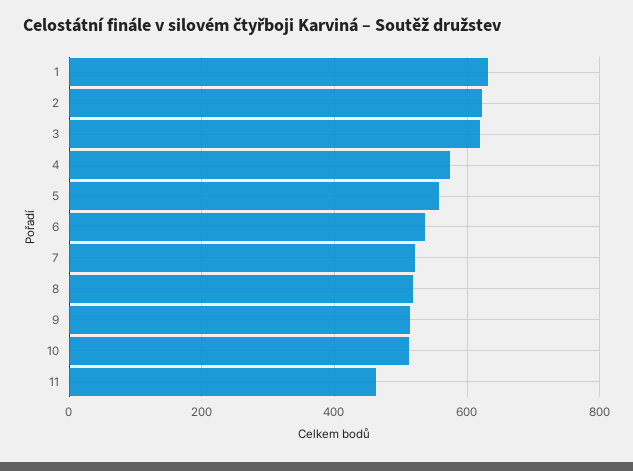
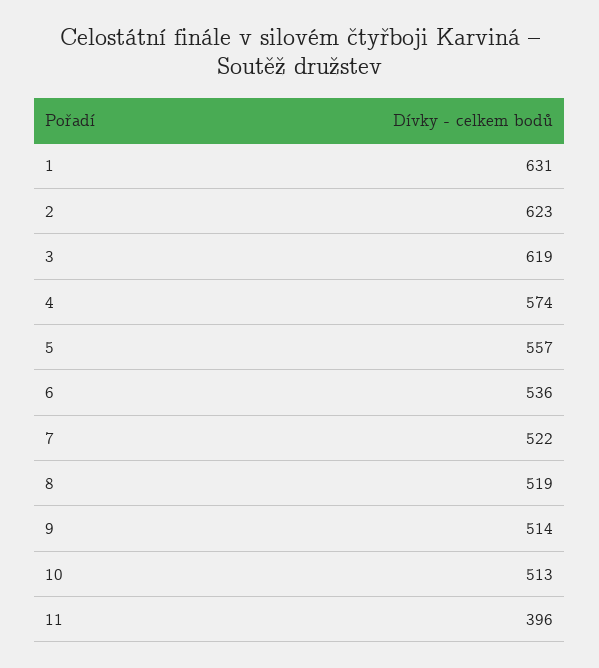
  {
    "1": 631,
    "2": 623,
    "3": 619,
    "4": 574,
    "5": 557,
    "6": 536,
    "7": 522,
    "8": 519,
    "9": 514,
    "10": 513,
-   "11": 460
+   "11": 396
  }

